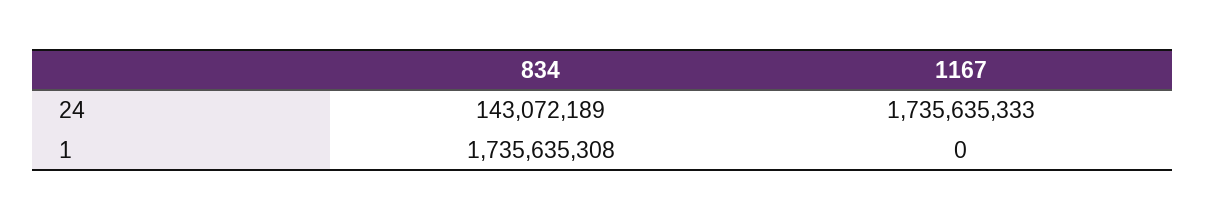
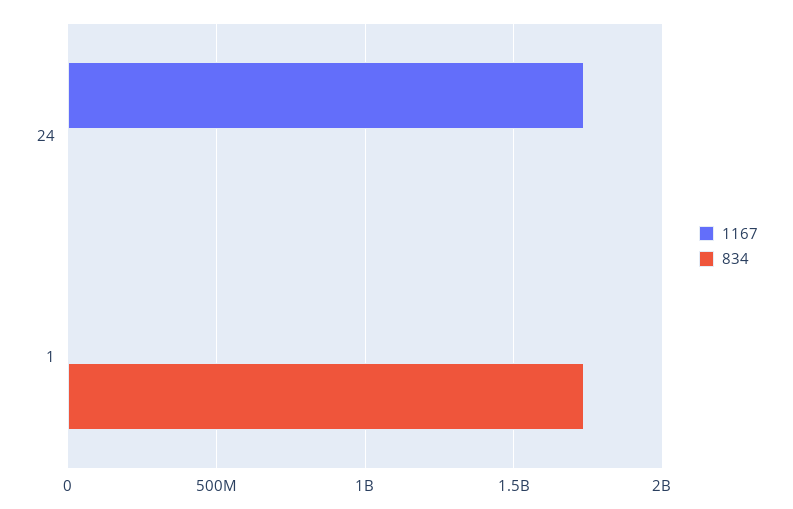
  {
    "834": {
-     "24": 143072189,
+     "24": 0,
      "1": 1735635308
    },
    "1167": {
      "24": 1735635333,
      "1": 0
    }
  }

